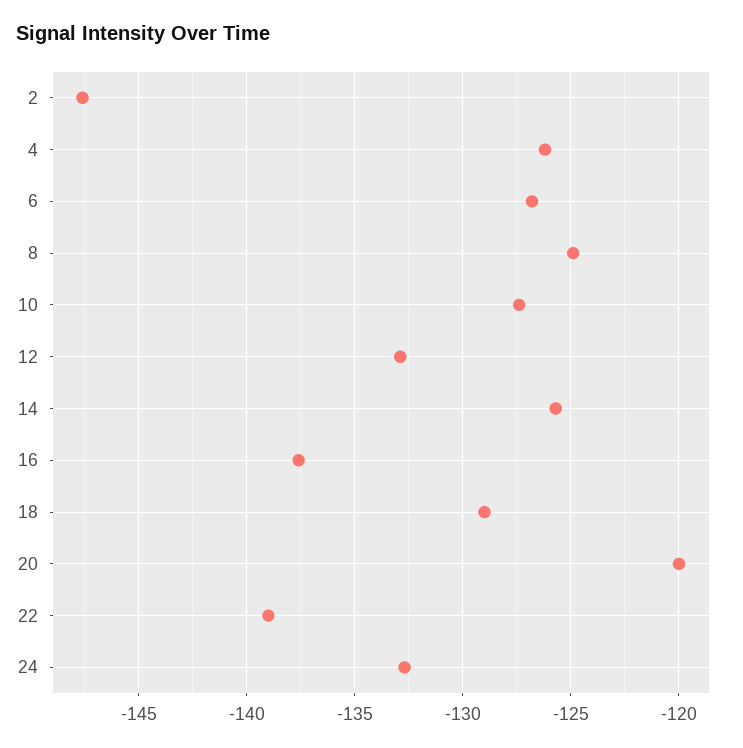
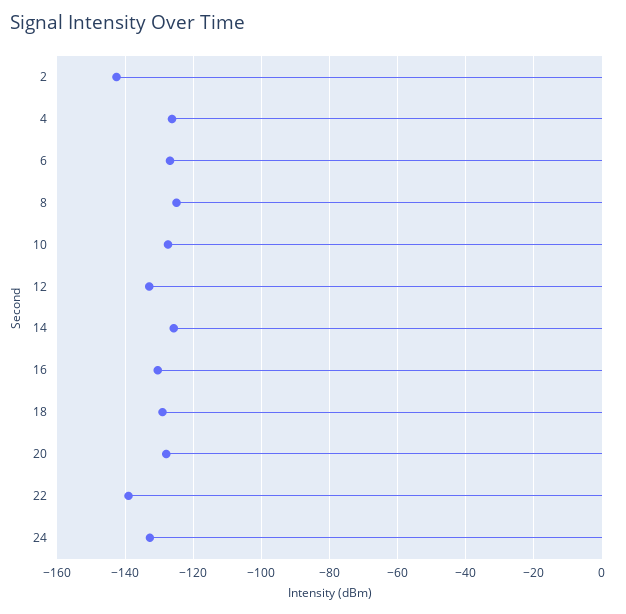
  {
-   "2": -147.5,
+   "2": -142,
    "4": -126,
    "6": -127,
    "8": -125,
    "10": -127.5,
    "12": -133,
    "14": -125.5,
-   "16": -137.5,
+   "16": -130,
    "18": -129,
-   "20": -120,
+   "20": -128,
    "22": -139,
    "24": -132.5
  }

